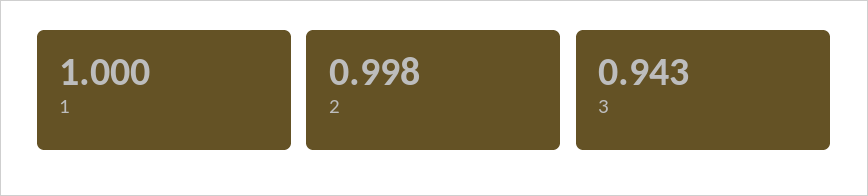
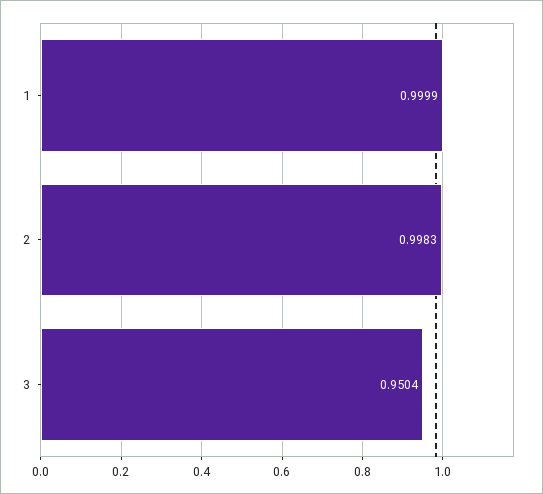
  {
    "1": 0.9999,
    "2": 0.9983,
-   "3": 0.943
+   "3": 0.9504
  }

